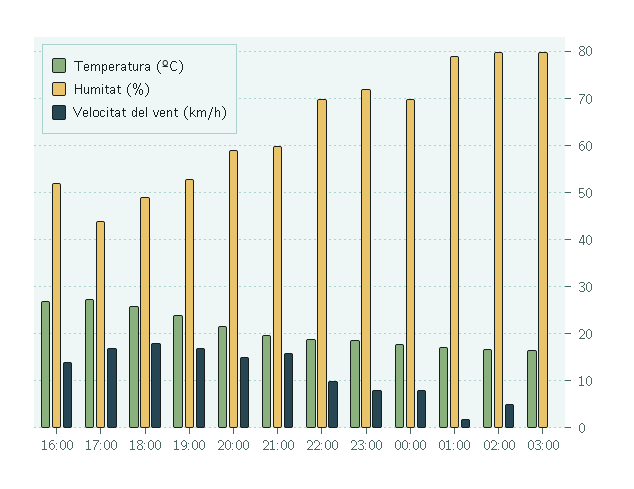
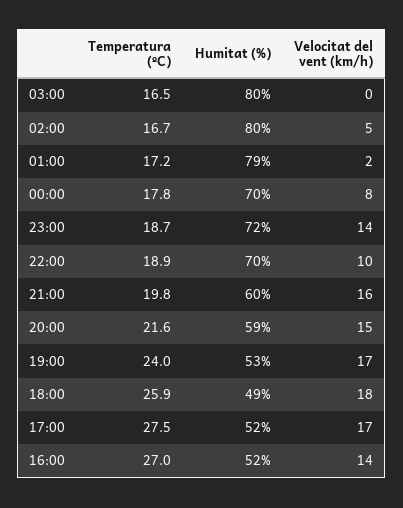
  {
    "Temperatura (ºC)": {
      "16:00": 27,
      "17:00": 27.5,
      "18:00": 25.9,
      "19:00": 24,
      "20:00": 21.6,
      "21:00": 19.8,
      "22:00": 18.9,
      "23:00": 18.7,
      "00:00": 17.8,
      "01:00": 17.2,
      "02:00": 16.7,
      "03:00": 16.5
    },
    "Humitat (%)": {
      "16:00": 52,
-     "17:00": 44,
+     "17:00": 52,
      "18:00": 49,
      "19:00": 53,
      "20:00": 59,
      "21:00": 60,
      "22:00": 70,
      "23:00": 72,
      "00:00": 70,
      "01:00": 79,
      "02:00": 80,
      "03:00": 80
    },
    "Velocitat del vent (km/h)": {
      "16:00": 14,
      "17:00": 17,
      "18:00": 18,
      "19:00": 17,
      "20:00": 15,
      "21:00": 16,
      "22:00": 10,
-     "23:00": 8,
+     "23:00": 14,
      "00:00": 8,
      "01:00": 2,
      "02:00": 5,
      "03:00": 0
    }
  }

